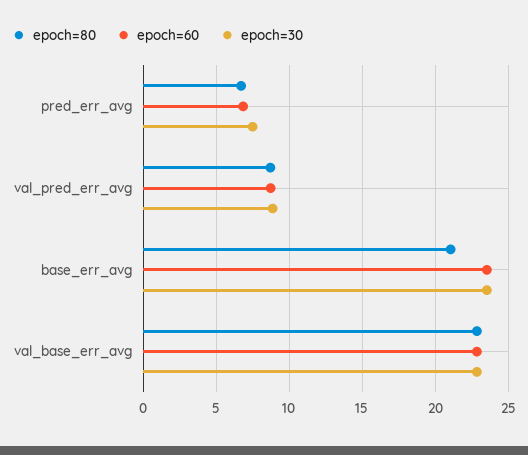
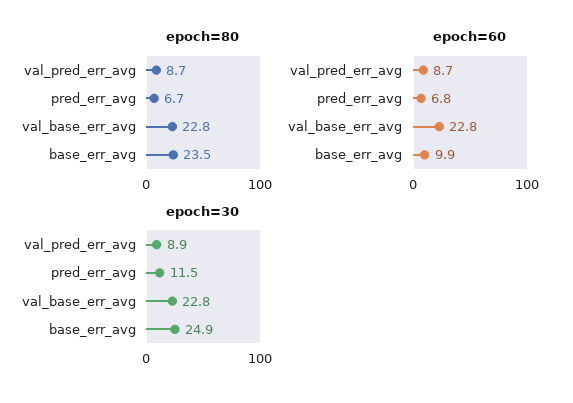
  {
    "epoch=80": {
      "pred_err_avg": 6.7,
      "val_pred_err_avg": 8.7,
-     "base_err_avg": 21,
+     "base_err_avg": 23.5,
      "val_base_err_avg": 22.8
    },
    "epoch=60": {
      "pred_err_avg": 6.8,
      "val_pred_err_avg": 8.7,
-     "base_err_avg": 23.5,
+     "base_err_avg": 9.9,
      "val_base_err_avg": 22.8
    },
    "epoch=30": {
-     "pred_err_avg": 7.5,
+     "pred_err_avg": 11.5,
      "val_pred_err_avg": 8.9,
-     "base_err_avg": 23.5,
+     "base_err_avg": 24.9,
      "val_base_err_avg": 22.8
    }
  }

